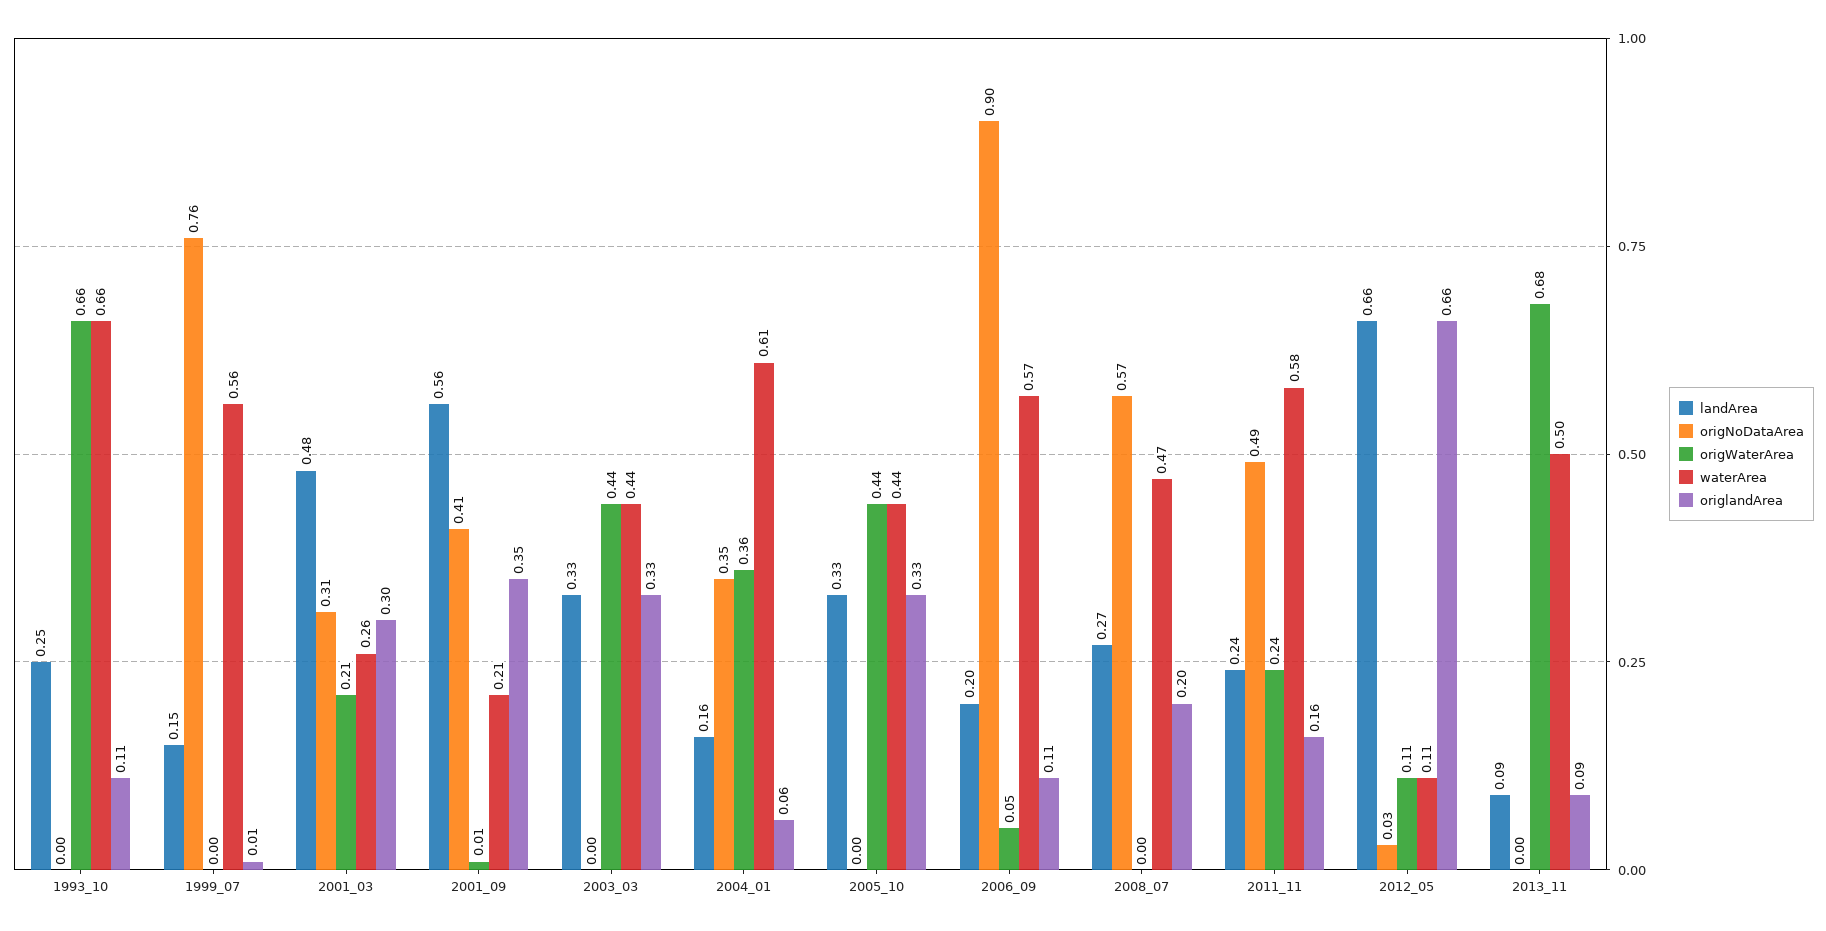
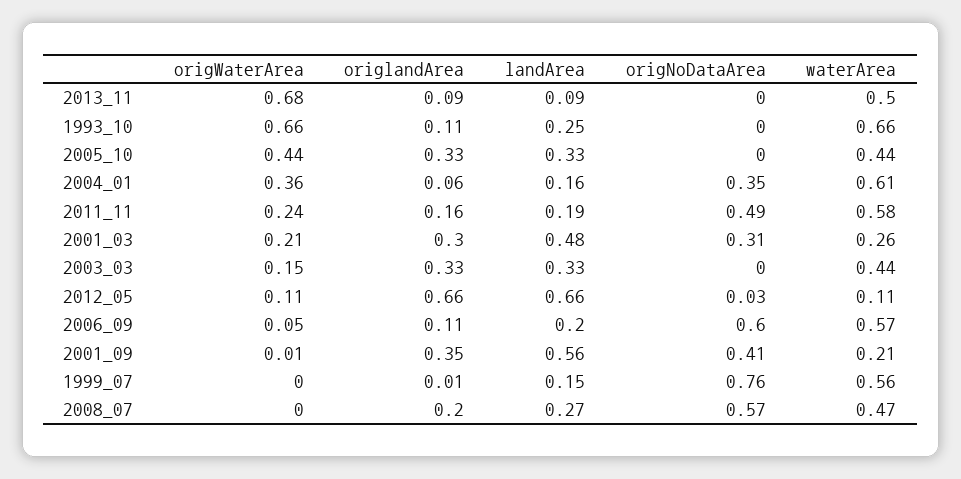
  {
    "landArea": {
      "1993_10": 0.25,
      "1999_07": 0.15,
      "2001_03": 0.48,
      "2001_09": 0.56,
      "2003_03": 0.33,
      "2004_01": 0.16,
      "2005_10": 0.33,
      "2006_09": 0.2,
      "2008_07": 0.27,
-     "2011_11": 0.24,
+     "2011_11": 0.19,
      "2012_05": 0.66,
      "2013_11": 0.09
    },
    "origNoDataArea": {
      "1993_10": 0,
      "1999_07": 0.76,
      "2001_03": 0.31,
      "2001_09": 0.41,
      "2003_03": 0,
      "2004_01": 0.35,
      "2005_10": 0,
-     "2006_09": 0.9,
+     "2006_09": 0.6,
      "2008_07": 0.57,
      "2011_11": 0.49,
      "2012_05": 0.03,
      "2013_11": 0
    },
    "origWaterArea": {
      "1993_10": 0.66,
      "1999_07": 0,
      "2001_03": 0.21,
      "2001_09": 0.01,
-     "2003_03": 0.44,
+     "2003_03": 0.15,
      "2004_01": 0.36,
      "2005_10": 0.44,
      "2006_09": 0.05,
      "2008_07": 0,
      "2011_11": 0.24,
      "2012_05": 0.11,
      "2013_11": 0.68
    },
    "waterArea": {
      "1993_10": 0.66,
      "1999_07": 0.56,
      "2001_03": 0.26,
      "2001_09": 0.21,
      "2003_03": 0.44,
      "2004_01": 0.61,
      "2005_10": 0.44,
      "2006_09": 0.57,
      "2008_07": 0.47,
      "2011_11": 0.58,
      "2012_05": 0.11,
      "2013_11": 0.5
    },
    "origlandArea": {
      "1993_10": 0.11,
      "1999_07": 0.01,
      "2001_03": 0.3,
      "2001_09": 0.35,
      "2003_03": 0.33,
      "2004_01": 0.06,
      "2005_10": 0.33,
      "2006_09": 0.11,
      "2008_07": 0.2,
      "2011_11": 0.16,
      "2012_05": 0.66,
      "2013_11": 0.09
    }
  }

